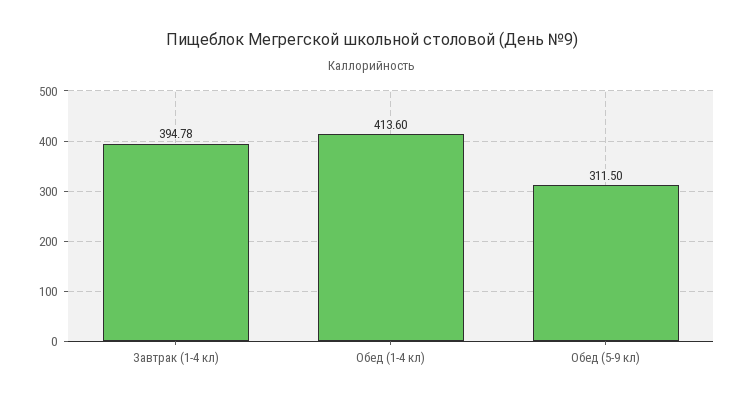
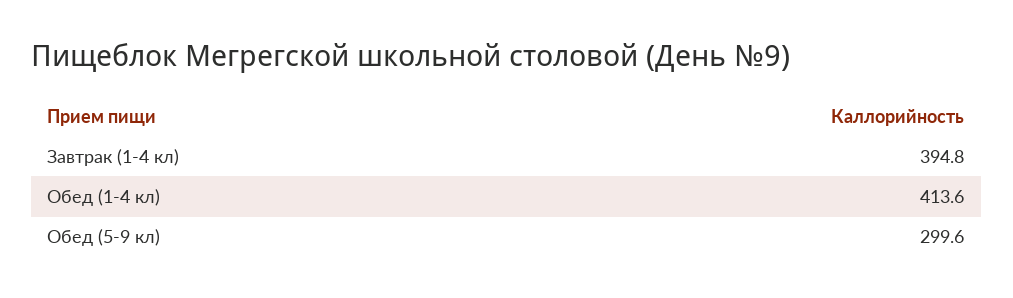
  {
    "Завтрак (1-4 кл)": 394.78,
    "Обед (1-4 кл)": 413.6,
-   "Обед (5-9 кл)": 311.5
+   "Обед (5-9 кл)": 299.6
  }

